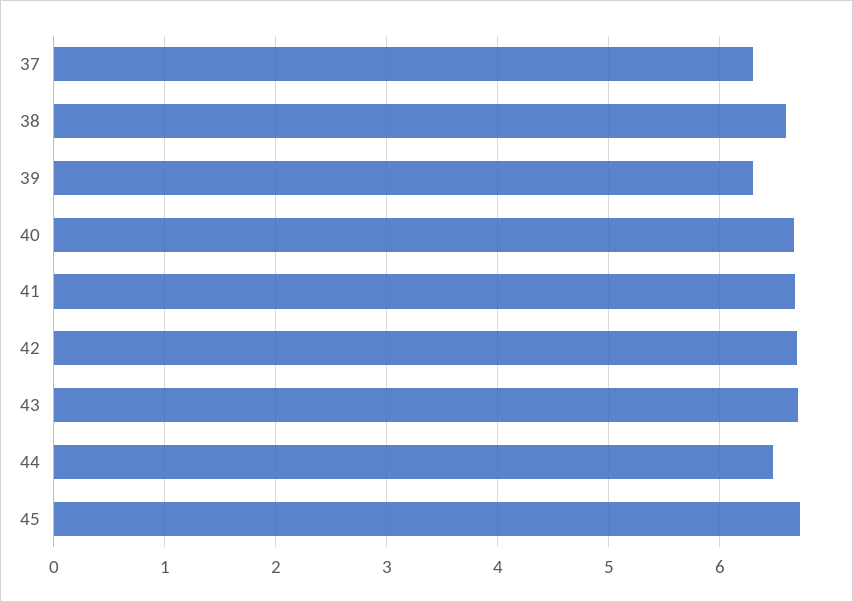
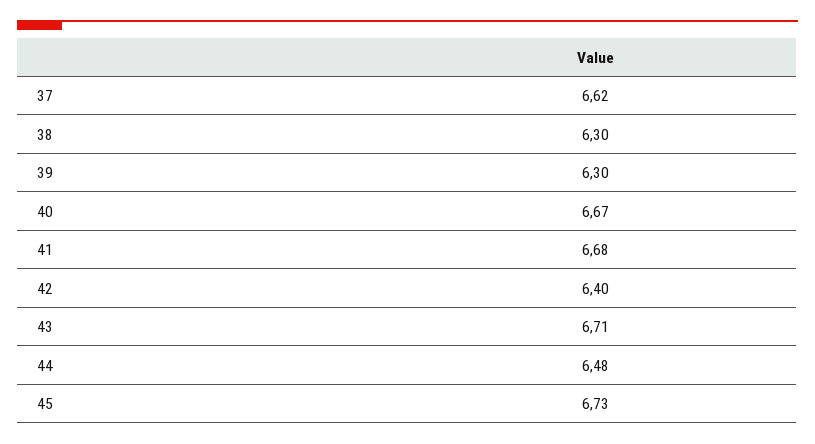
  {
-   "37": 6.3,
+   "37": 6.62,
-   "38": 6.6,
+   "38": 6.3,
    "39": 6.3,
    "40": 6.67,
    "41": 6.68,
-   "42": 6.7,
+   "42": 6.4,
    "43": 6.71,
    "44": 6.48,
    "45": 6.73
  }

